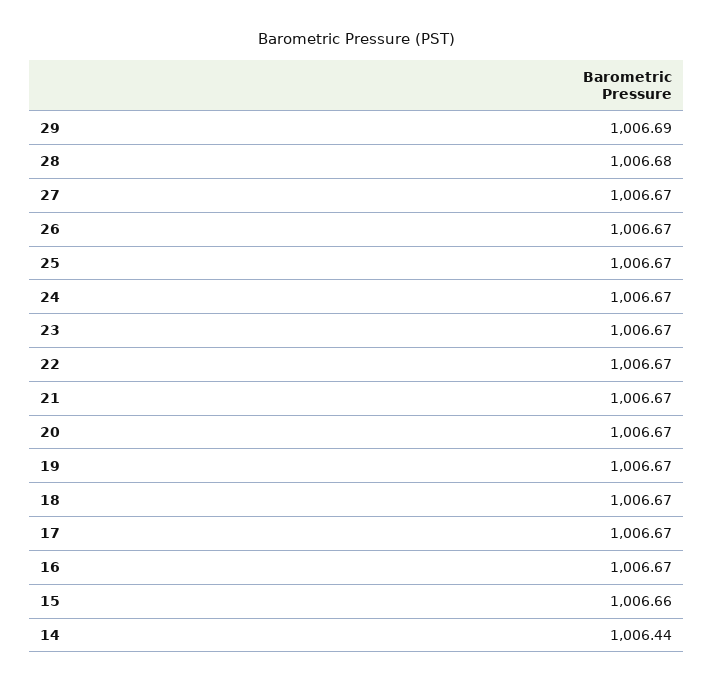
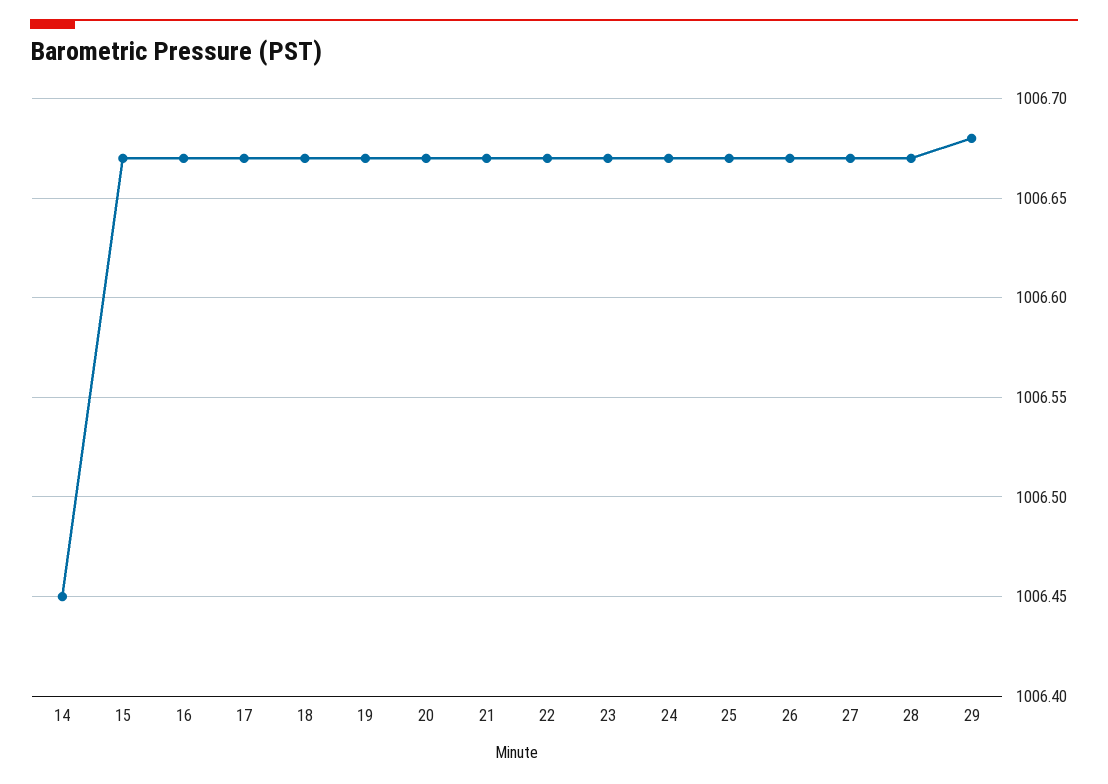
  {
-   "29": 1006.69,
+   "29": 1006.68,
-   "28": 1006.68,
+   "28": 1006.67,
    "27": 1006.67,
    "26": 1006.67,
    "25": 1006.67,
    "24": 1006.67,
    "23": 1006.67,
    "22": 1006.67,
    "21": 1006.67,
    "20": 1006.67,
    "19": 1006.67,
    "18": 1006.67,
    "17": 1006.67,
    "16": 1006.67,
-   "15": 1006.66,
+   "15": 1006.67,
-   "14": 1006.44
+   "14": 1006.45
  }

